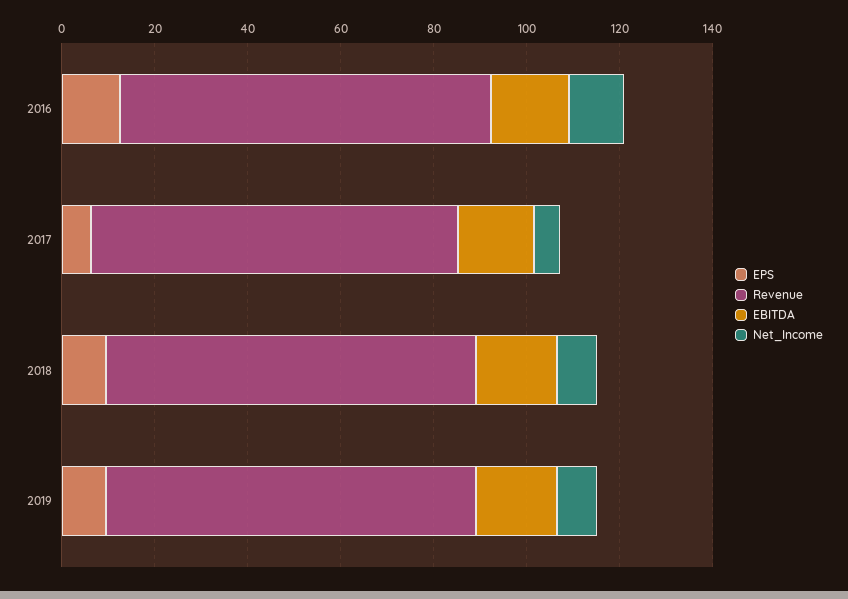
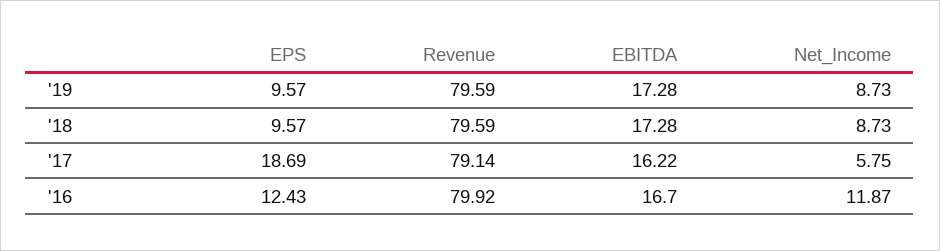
  {
    "EPS": {
      "2016": 12.43,
-     "2017": 5,
+     "2017": 18.69,
      "2018": 9.57,
      "2019": 9.57
    },
    "Revenue": {
      "2016": 79.92,
      "2017": 79.14,
      "2018": 79.59,
      "2019": 79.59
    },
    "EBITDA": {
      "2016": 16.7,
      "2017": 16.22,
      "2018": 17.28,
      "2019": 17.28
    },
    "Net_Income": {
      "2016": 11.87,
      "2017": 5.75,
      "2018": 8.73,
      "2019": 8.73
    }
  }

